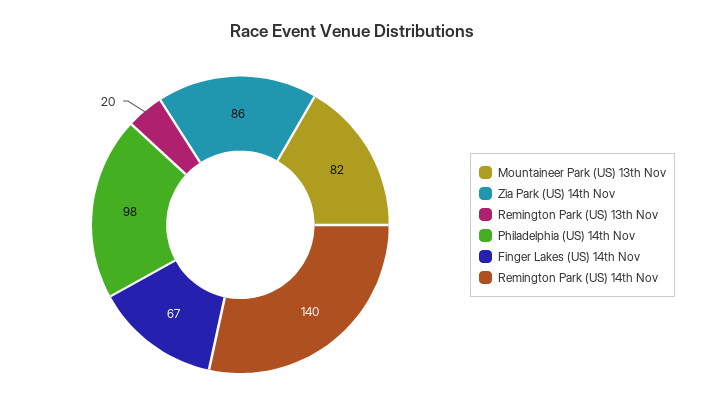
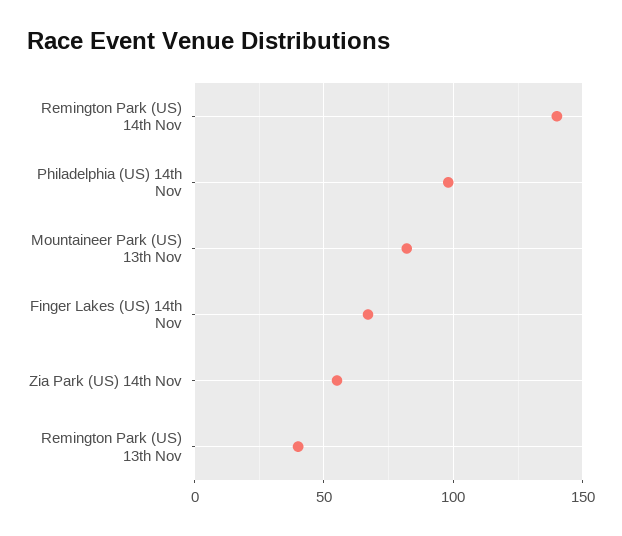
  {
    "Mountaineer Park (US) 13th Nov": 82,
-   "Zia Park (US) 14th Nov": 86,
+   "Zia Park (US) 14th Nov": 55,
-   "Remington Park (US) 13th Nov": 20,
+   "Remington Park (US) 13th Nov": 40,
    "Philadelphia (US) 14th Nov": 98,
    "Finger Lakes (US) 14th Nov": 67,
    "Remington Park (US) 14th Nov": 140
  }

